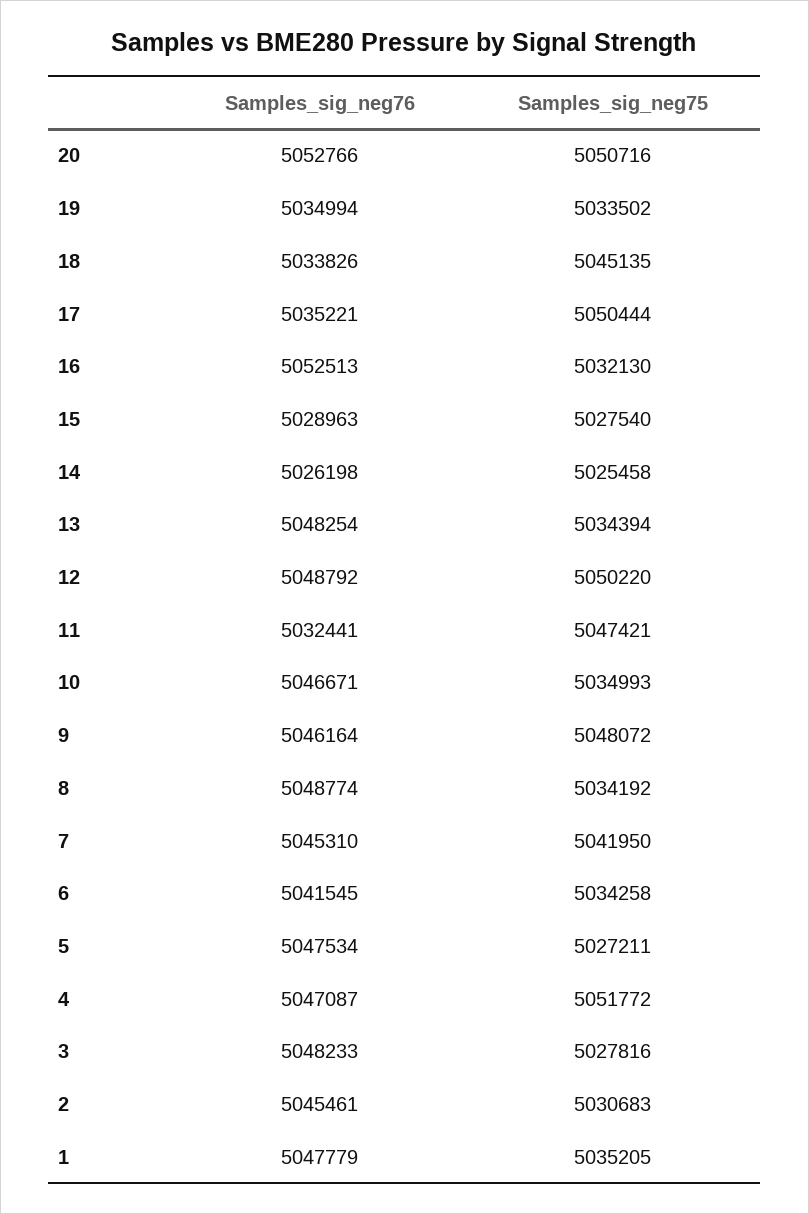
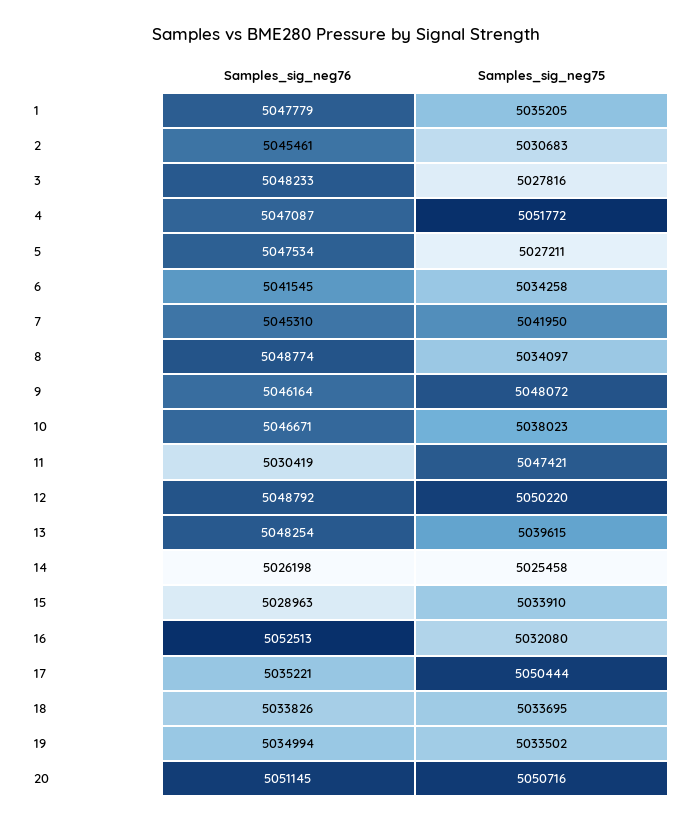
  {
    "Samples_sig_neg76": {
-     "20": 5052766,
+     "20": 5051145,
      "19": 5034994,
      "18": 5033826,
      "17": 5035221,
      "16": 5052513,
      "15": 5028963,
      "14": 5026198,
      "13": 5048254,
      "12": 5048792,
-     "11": 5032441,
+     "11": 5030419,
      "10": 5046671,
      "9": 5046164,
      "8": 5048774,
      "7": 5045310,
      "6": 5041545,
      "5": 5047534,
      "4": 5047087,
      "3": 5048233,
      "2": 5045461,
      "1": 5047779
    },
    "Samples_sig_neg75": {
      "20": 5050716,
      "19": 5033502,
-     "18": 5045135,
+     "18": 5033695,
      "17": 5050444,
-     "16": 5032130,
+     "16": 5032080,
-     "15": 5027540,
+     "15": 5033910,
      "14": 5025458,
-     "13": 5034394,
+     "13": 5039615,
      "12": 5050220,
      "11": 5047421,
-     "10": 5034993,
+     "10": 5038023,
      "9": 5048072,
-     "8": 5034192,
+     "8": 5034097,
      "7": 5041950,
      "6": 5034258,
      "5": 5027211,
      "4": 5051772,
      "3": 5027816,
      "2": 5030683,
      "1": 5035205
    }
  }

